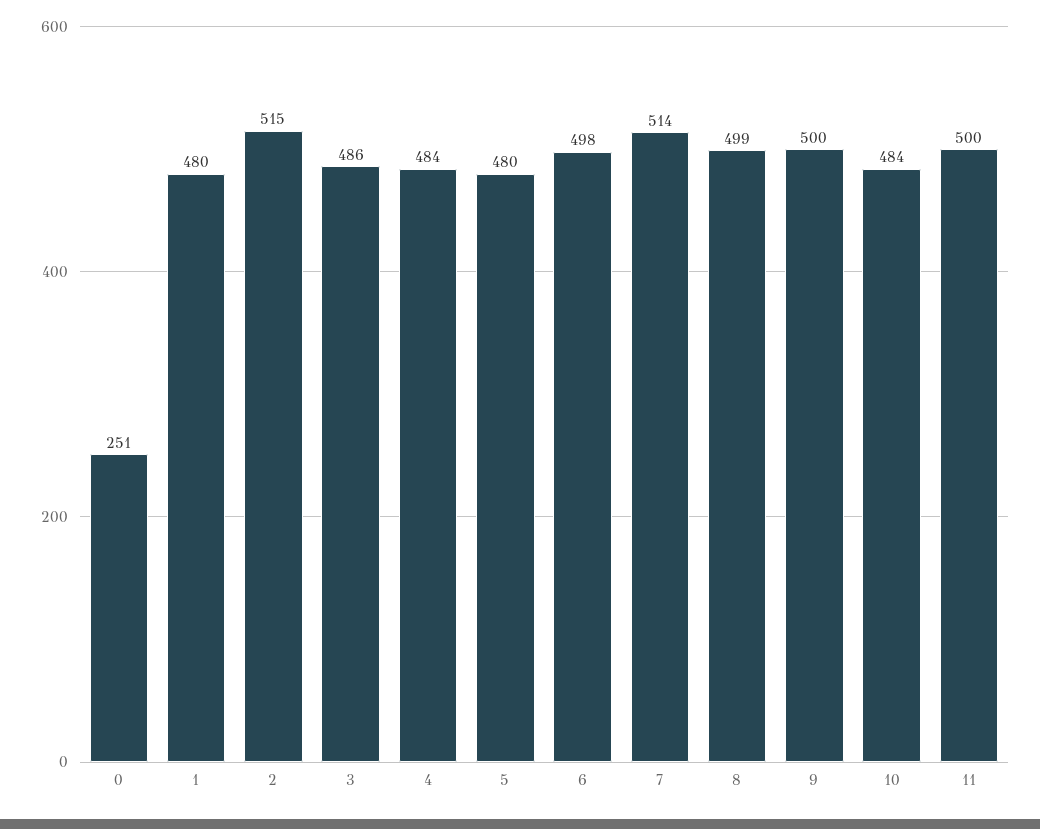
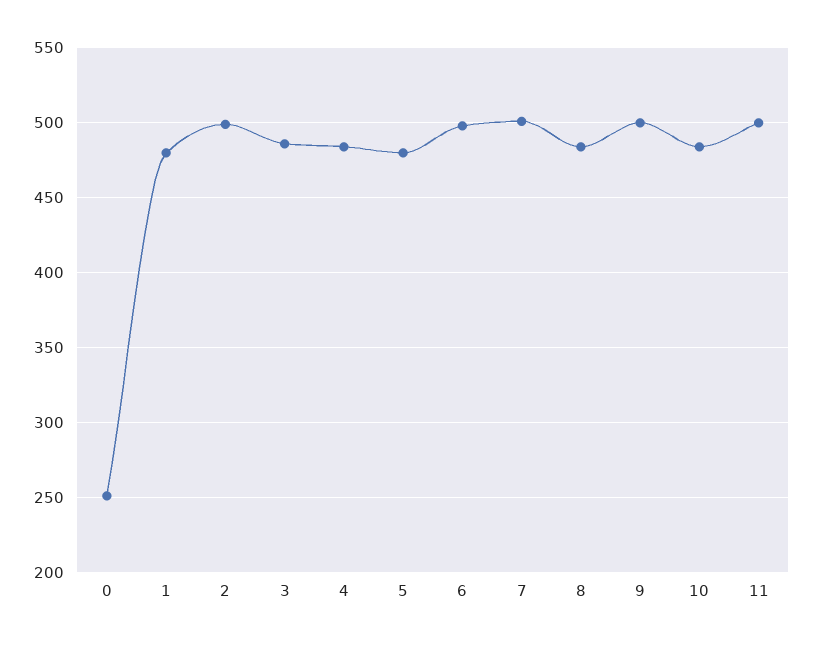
  {
    "0": 251,
    "1": 480,
-   "2": 515,
+   "2": 500,
    "3": 486,
    "4": 484,
    "5": 480,
    "6": 498,
-   "7": 514,
+   "7": 500,
-   "8": 499,
+   "8": 485,
    "9": 500,
    "10": 484,
    "11": 500
  }

